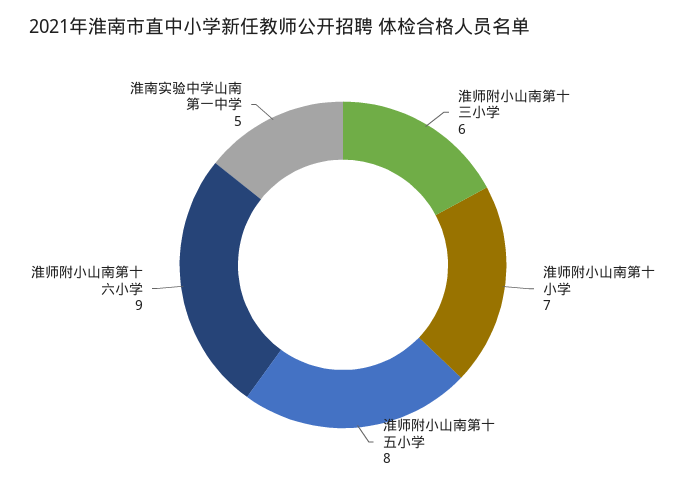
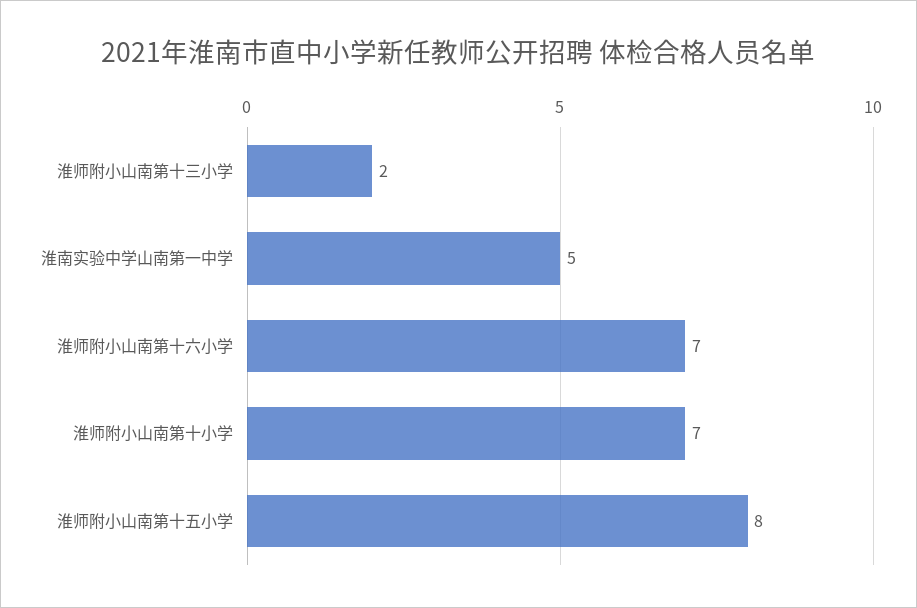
  {
-   "淮师附小山南第十三小学": 6,
+   "淮师附小山南第十三小学": 2,
    "淮师附小山南第十小学": 7,
    "淮师附小山南第十五小学": 8,
-   "淮师附小山南第十六小学": 9,
+   "淮师附小山南第十六小学": 7,
    "淮南实验中学山南第一中学": 5
  }

